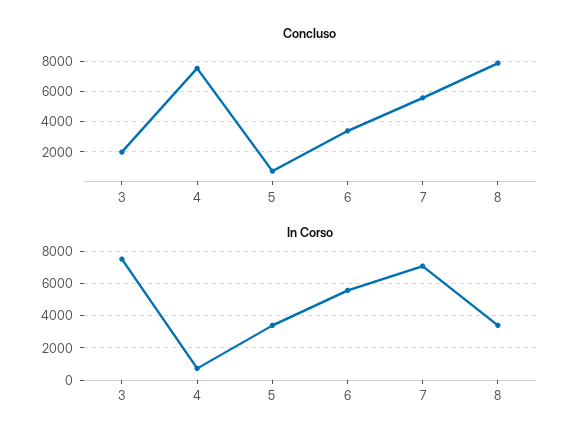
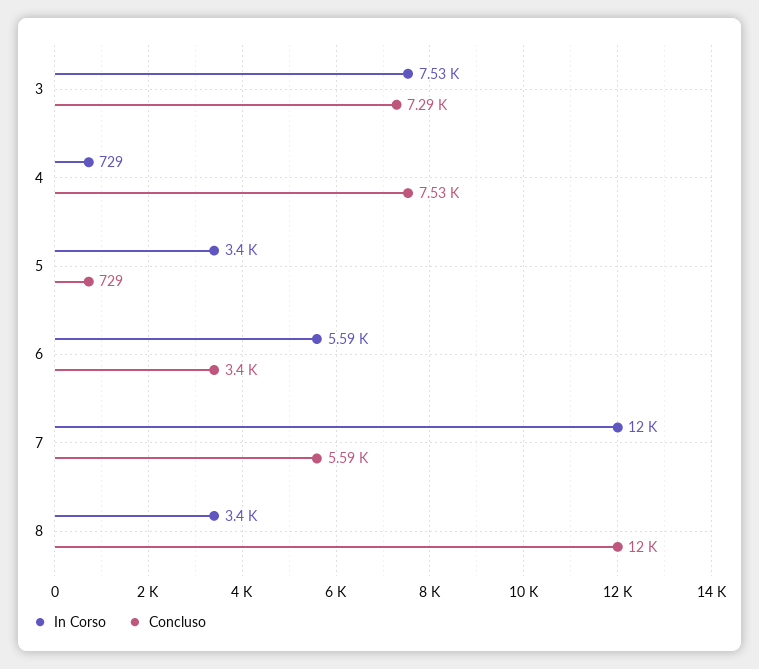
  {
    "Concluso": {
-     "3": 2000,
+     "3": 7290,
      "4": 7530,
      "5": 729,
      "6": 3400,
      "7": 5590,
-     "8": 8000
+     "8": 12000
    },
    "In Corso": {
      "3": 7530,
      "4": 729,
      "5": 3400,
      "6": 5590,
-     "7": 7000,
+     "7": 12000,
      "8": 3400
    }
  }

